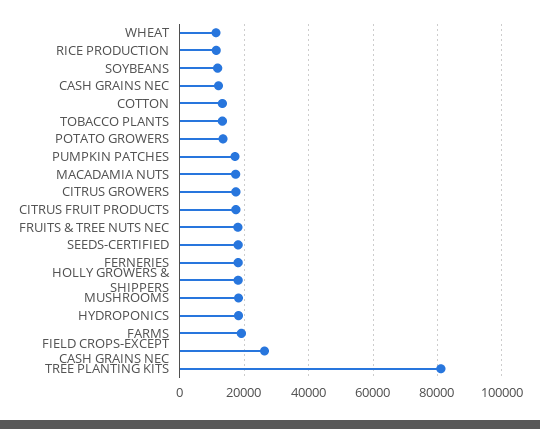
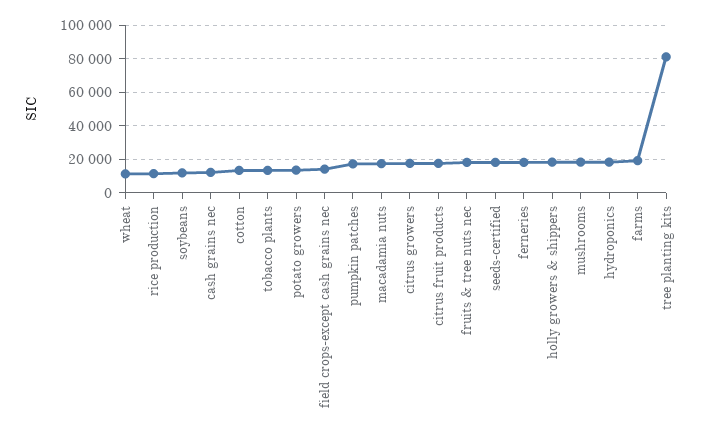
  {
    "WHEAT": 12000,
    "RICE PRODUCTION": 12000,
    "SOYBEANS": 12000,
    "CASH GRAINS NEC": 12000,
    "COTTON": 14000,
    "TOBACCO PLANTS": 14000,
    "POTATO GROWERS": 14000,
    "PUMPKIN PATCHES": 18000,
    "MACADAMIA NUTS": 18000,
    "CITRUS GROWERS": 18000,
    "CITRUS FRUIT PRODUCTS": 18000,
    "FRUITS & TREE NUTS NEC": 18000,
    "SEEDS-CERTIFIED": 18000,
    "FERNERIES": 18000,
    "HOLLY GROWERS & SHIPPERS": 18000,
    "MUSHROOMS": 18000,
    "HYDROPONICS": 18000,
    "FARMS": 20000,
-   "FIELD CROPS-EXCEPT CASH GRAINS NEC": 26000,
+   "FIELD CROPS-EXCEPT CASH GRAINS NEC": 15000,
    "TREE PLANTING KITS": 82000
  }

